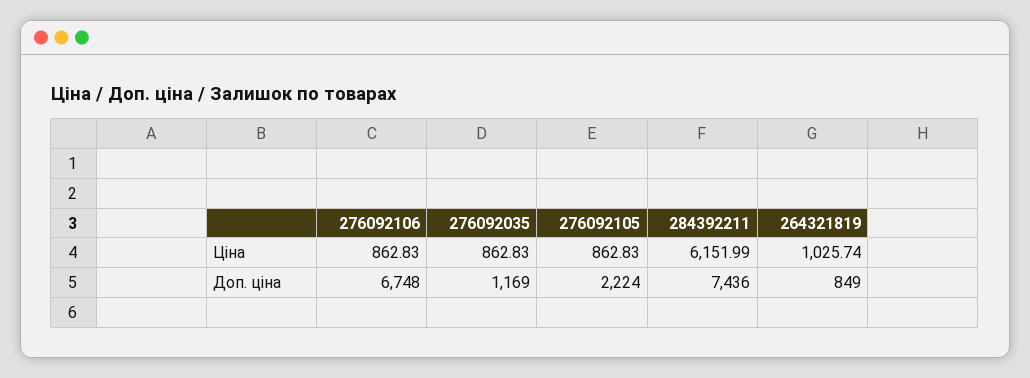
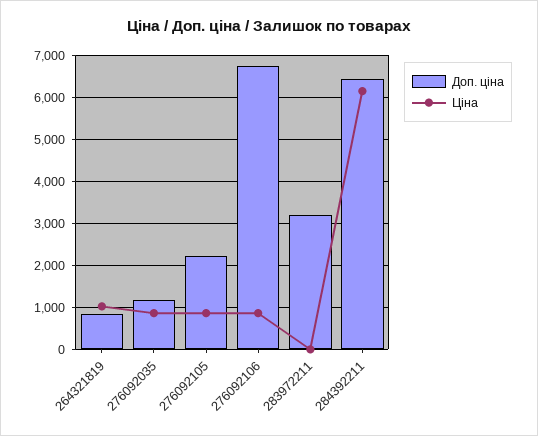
  {
    "Ціна": {
      "276092106": 862.83,
      "276092035": 862.83,
      "276092105": 862.83,
      "284392211": 6151.99,
-     "264321819": 1025.74
+     "264321819": 1025.74,
+     "283972211": 0
    },
    "Доп. ціна": {
      "276092106": 6748,
      "276092035": 1169,
      "276092105": 2224,
-     "284392211": 7436,
+     "284392211": 6400,
-     "264321819": 849
+     "264321819": 849,
+     "283972211": 3200
    }
  }

